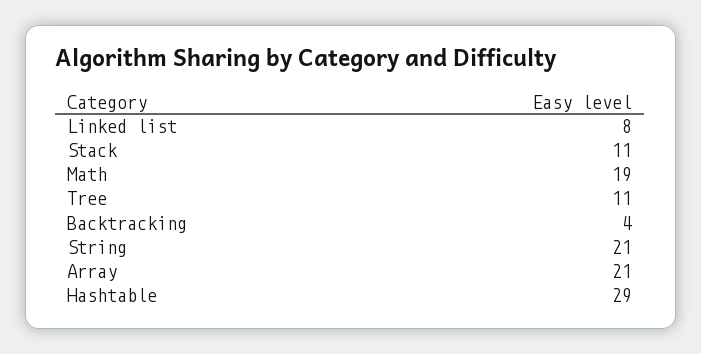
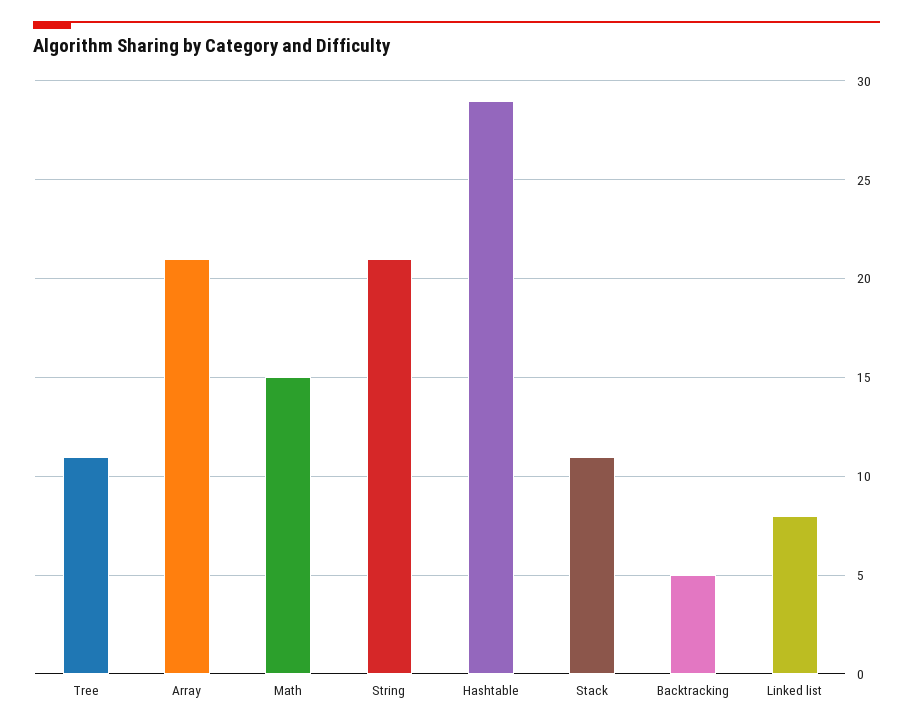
  {
    "Linked list": 8,
    "Stack": 11,
-   "Math": 19,
+   "Math": 15,
    "Tree": 11,
-   "Backtracking": 4,
+   "Backtracking": 5,
    "String": 21,
    "Array": 21,
    "Hashtable": 29
  }

